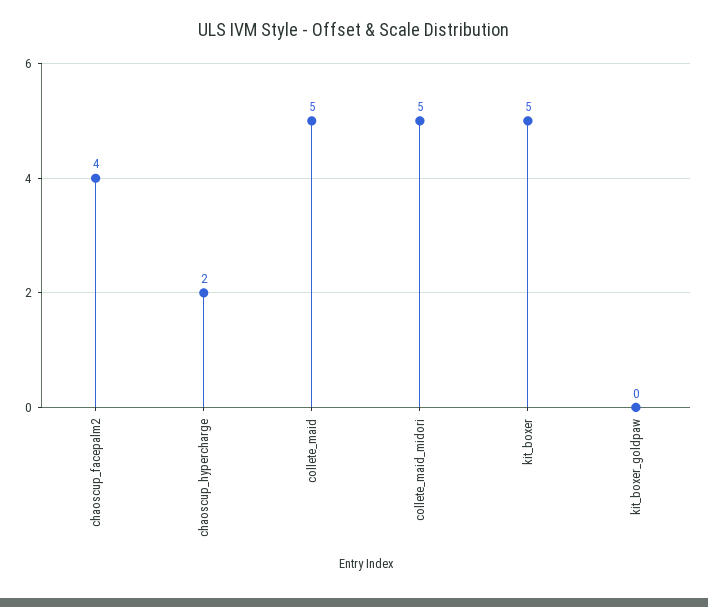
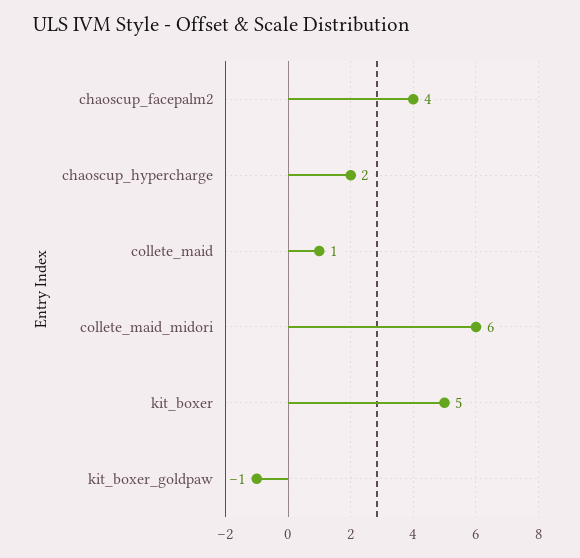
  {
    "chaoscup_facepalm2": 4,
    "chaoscup_hypercharge": 2,
-   "collete_maid": 5,
+   "collete_maid": 1,
-   "collete_maid_midori": 5,
+   "collete_maid_midori": 6,
    "kit_boxer": 5,
-   "kit_boxer_goldpaw": 0
+   "kit_boxer_goldpaw": -1
  }

